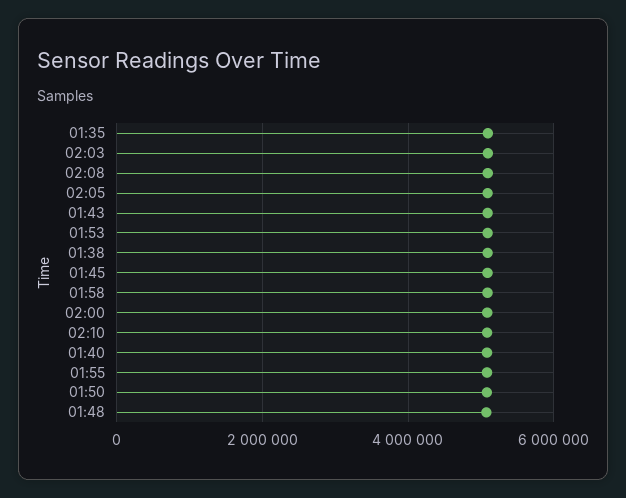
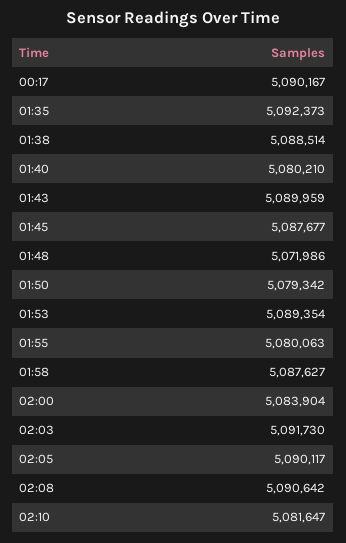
  {
    "01:35": 5092373,
    "02:03": 5091730,
    "02:08": 5090642,
    "02:05": 5090117,
    "01:43": 5089959,
    "01:53": 5089354,
    "01:38": 5088514,
    "01:45": 5087677,
    "01:58": 5087627,
    "02:00": 5083904,
    "02:10": 5081647,
    "01:40": 5080210,
    "01:55": 5080063,
    "01:50": 5079342,
-   "01:48": 5071986
+   "01:48": 5071986,
+   "00:17": 5090167
  }

